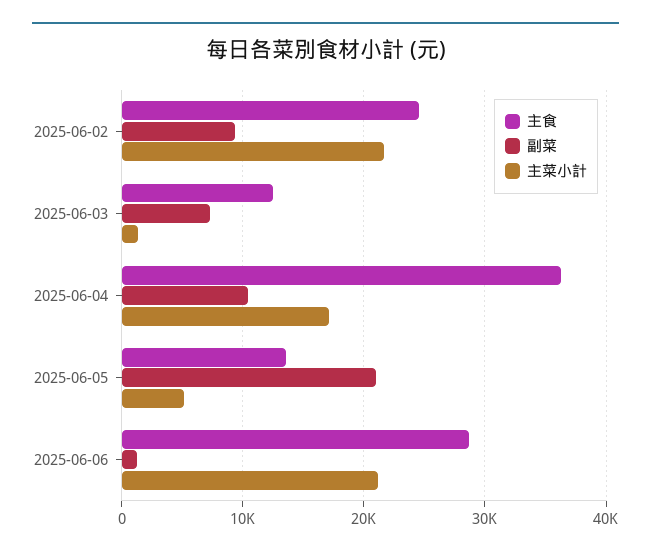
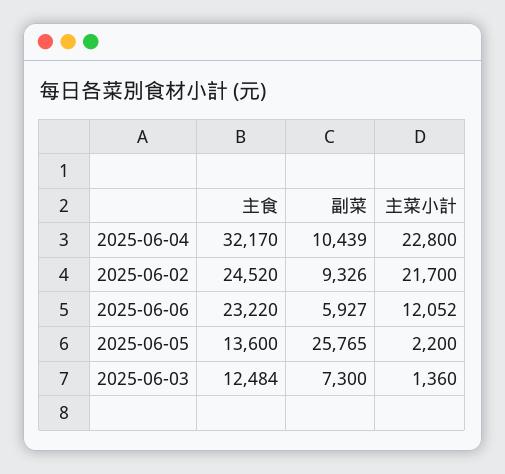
  {
    "主食": {
      "2025-06-02": 24520,
      "2025-06-03": 12484,
-     "2025-06-04": 36000,
+     "2025-06-04": 32170,
      "2025-06-05": 13600,
-     "2025-06-06": 29000
+     "2025-06-06": 23220
    },
    "副菜": {
      "2025-06-02": 9326,
      "2025-06-03": 7300,
      "2025-06-04": 10439,
-     "2025-06-05": 21000,
+     "2025-06-05": 25765,
-     "2025-06-06": 1000
+     "2025-06-06": 5927
    },
    "主菜小計": {
      "2025-06-02": 21700,
      "2025-06-03": 1360,
-     "2025-06-04": 17000,
+     "2025-06-04": 22800,
-     "2025-06-05": 5000,
+     "2025-06-05": 2200,
-     "2025-06-06": 21000
+     "2025-06-06": 12052
    }
  }

